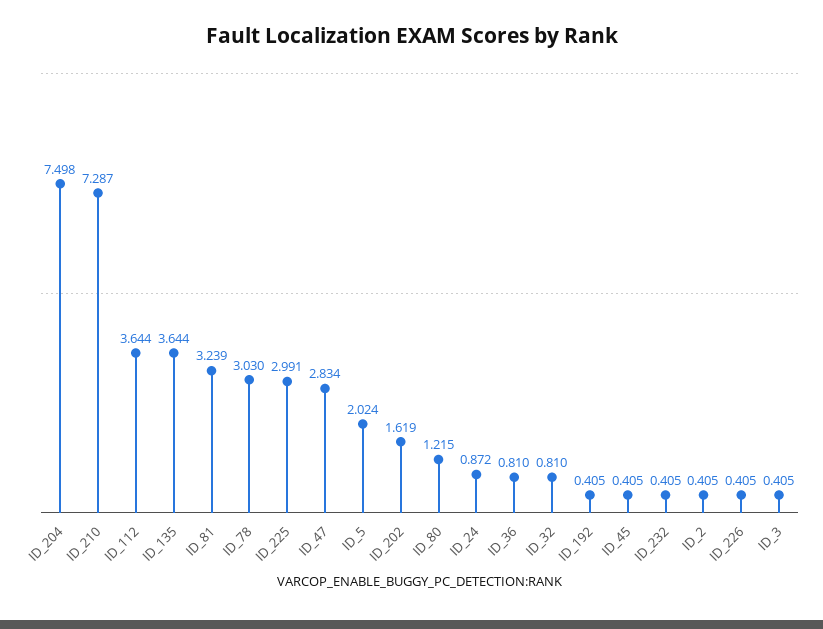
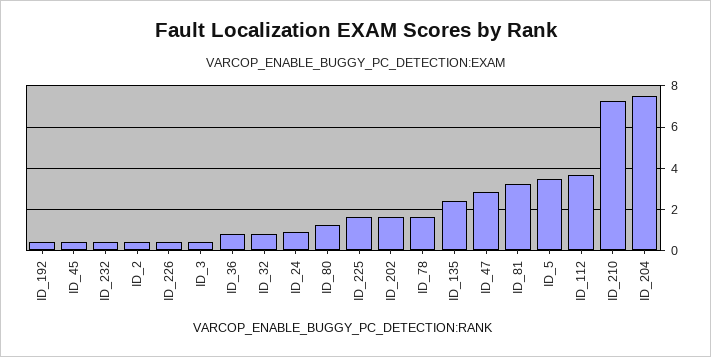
  {
    "ID_204": 7.498,
    "ID_210": 7.287,
    "ID_112": 3.644,
-   "ID_135": 3.644,
+   "ID_135": 2.5,
    "ID_81": 3.239,
-   "ID_78": 3.03,
+   "ID_78": 1.5,
-   "ID_225": 2.991,
+   "ID_225": 1.5,
    "ID_47": 2.834,
-   "ID_5": 2.024,
+   "ID_5": 3.5,
    "ID_202": 1.619,
    "ID_80": 1.215,
    "ID_24": 0.872,
    "ID_36": 0.81,
    "ID_32": 0.81,
    "ID_192": 0.405,
    "ID_45": 0.405,
    "ID_232": 0.405,
    "ID_2": 0.405,
    "ID_226": 0.405,
    "ID_3": 0.405
  }

